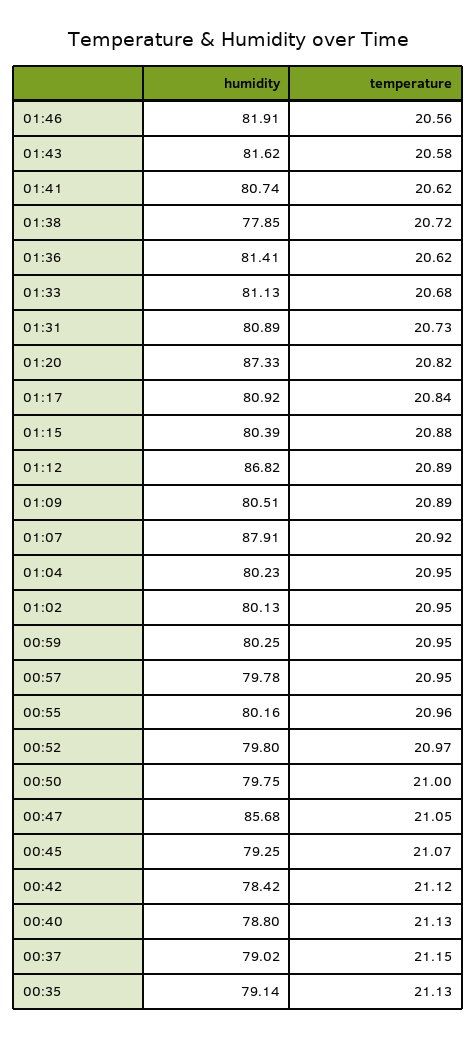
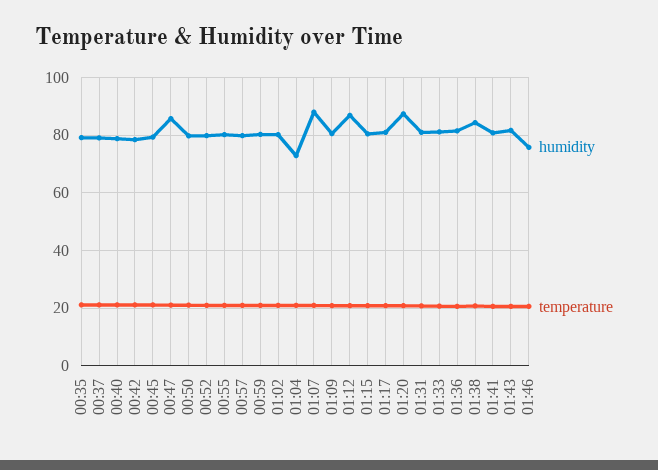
  {
    "humidity": {
-     "01:46": 81.91,
+     "01:46": 75,
      "01:43": 81.62,
      "01:41": 80.74,
-     "01:38": 77.85,
+     "01:38": 85,
      "01:36": 81.41,
      "01:33": 81.13,
      "01:31": 80.89,
      "01:20": 87.33,
      "01:17": 80.92,
      "01:15": 80.39,
      "01:12": 86.82,
      "01:09": 80.51,
      "01:07": 87.91,
-     "01:04": 80.23,
+     "01:04": 72.5,
      "01:02": 80.13,
      "00:59": 80.25,
      "00:57": 79.78,
      "00:55": 80.16,
      "00:52": 79.8,
      "00:50": 79.75,
      "00:47": 85.68,
      "00:45": 79.25,
      "00:42": 78.42,
      "00:40": 78.8,
      "00:37": 79.02,
      "00:35": 79.14
    },
    "temperature": {
      "01:46": 20.56,
      "01:43": 20.58,
      "01:41": 20.62,
      "01:38": 20.72,
      "01:36": 20.62,
      "01:33": 20.68,
      "01:31": 20.73,
      "01:20": 20.82,
      "01:17": 20.84,
      "01:15": 20.88,
      "01:12": 20.89,
      "01:09": 20.89,
      "01:07": 20.92,
      "01:04": 20.95,
      "01:02": 20.95,
      "00:59": 20.95,
      "00:57": 20.95,
      "00:55": 20.96,
      "00:52": 20.97,
      "00:50": 21,
      "00:47": 21.05,
      "00:45": 21.07,
      "00:42": 21.12,
      "00:40": 21.13,
      "00:37": 21.15,
      "00:35": 21.13
    }
  }

